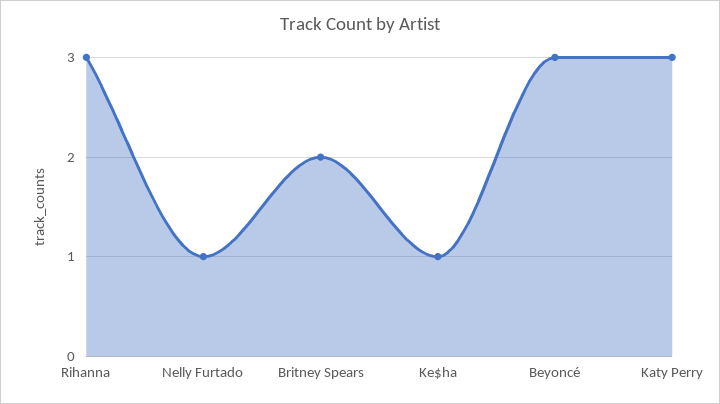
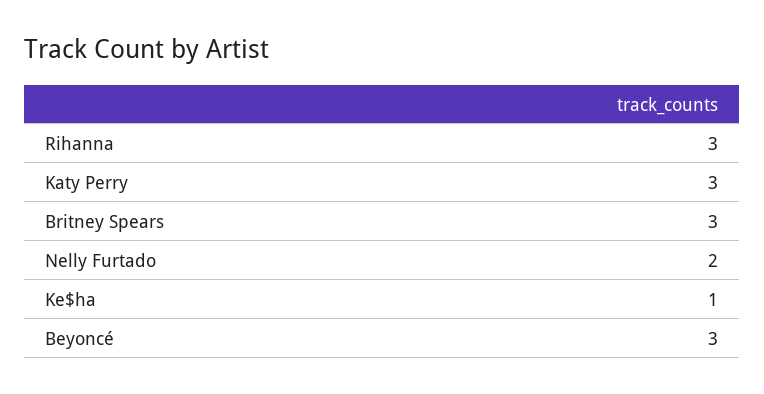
  {
    "Rihanna": 3,
-   "Nelly Furtado": 1,
+   "Nelly Furtado": 2,
-   "Britney Spears": 2,
+   "Britney Spears": 3,
    "Ke$ha": 1,
    "Beyoncé": 3,
    "Katy Perry": 3
  }

